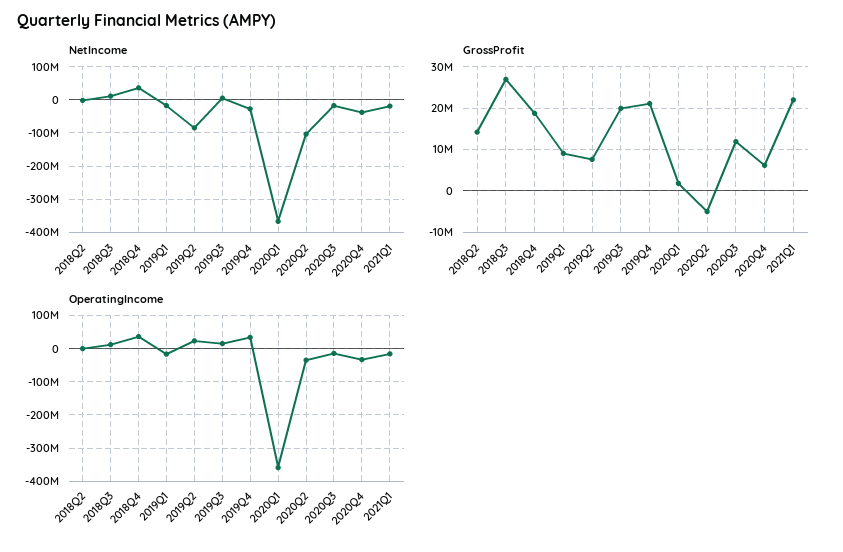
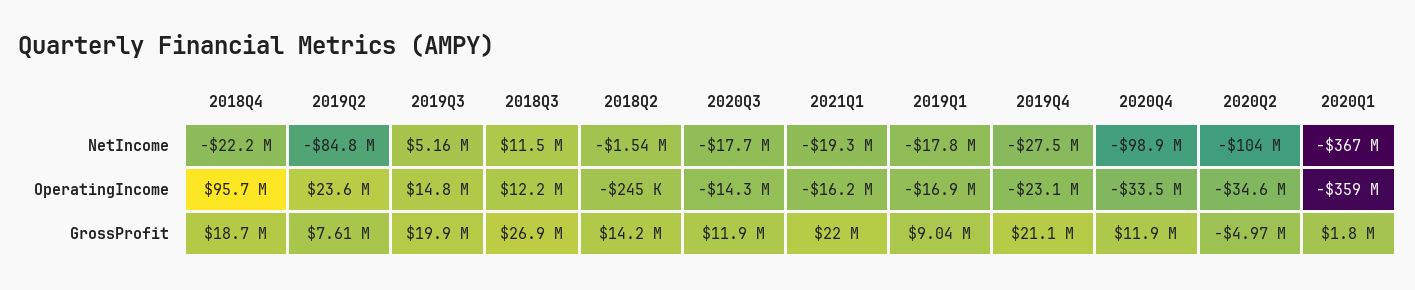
  {
    "NetIncome": {
      "2018Q2": -1540000,
      "2018Q3": 11500000,
-     "2018Q4": 40000000,
+     "2018Q4": -22200000,
      "2019Q1": -17800000,
      "2019Q2": -84800000,
      "2019Q3": 5160000,
      "2019Q4": -27500000,
      "2020Q1": -367000000,
      "2020Q2": -104000000,
      "2020Q3": -17700000,
-     "2020Q4": -40000000,
+     "2020Q4": -98900000,
      "2021Q1": -19300000
    },
    "GrossProfit": {
      "2018Q2": 14200000,
      "2018Q3": 26900000,
      "2018Q4": 18700000,
      "2019Q1": 9040000,
      "2019Q2": 7610000,
      "2019Q3": 19900000,
      "2019Q4": 21100000,
      "2020Q1": 1800000,
      "2020Q2": -4970000,
      "2020Q3": 11900000,
-     "2020Q4": 6000000,
+     "2020Q4": 11900000,
      "2021Q1": 22000000
    },
    "OperatingIncome": {
      "2018Q2": -245000,
      "2018Q3": 12200000,
-     "2018Q4": 40000000,
+     "2018Q4": 95700000,
      "2019Q1": -16900000,
      "2019Q2": 23600000,
      "2019Q3": 14800000,
-     "2019Q4": 40000000,
+     "2019Q4": -23100000,
      "2020Q1": -359000000,
      "2020Q2": -34600000,
      "2020Q3": -14300000,
      "2020Q4": -33500000,
      "2021Q1": -16200000
    }
  }

